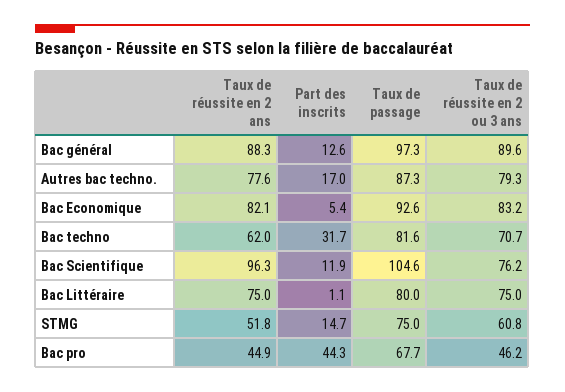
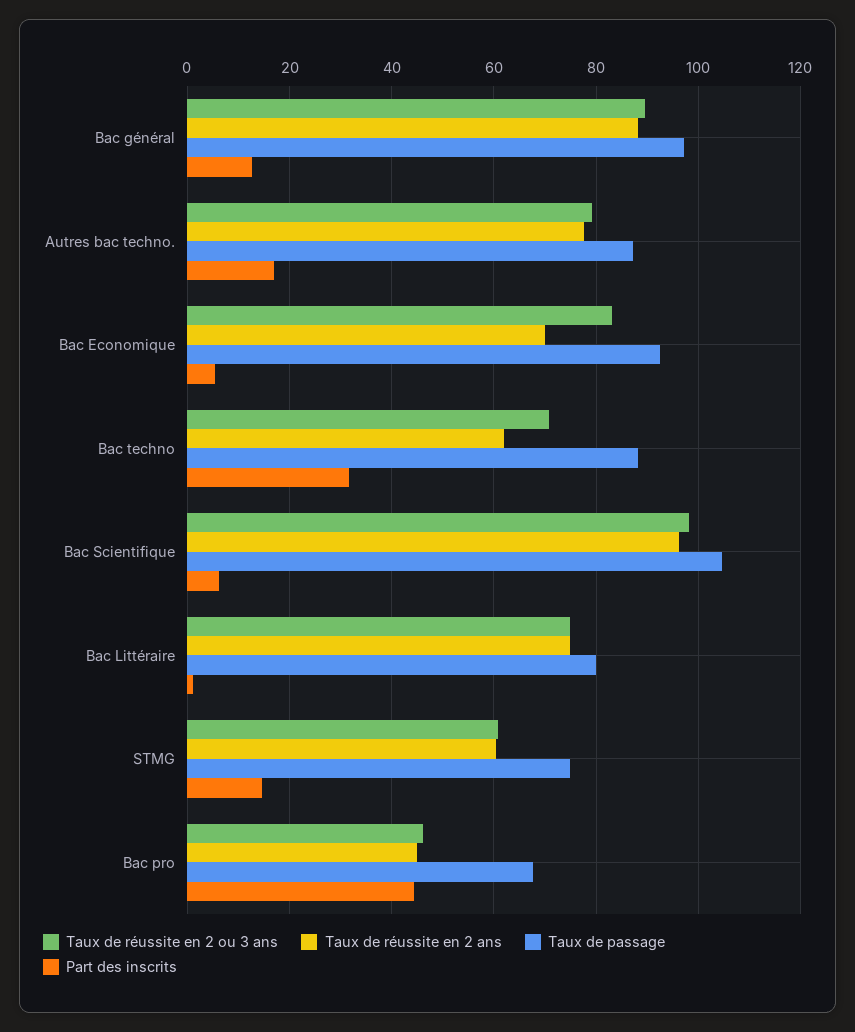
  {
    "Taux de réussite en 2 ans": {
      "Bac général": 88.3,
      "Autres bac techno.": 77.6,
-     "Bac Economique": 82.1,
+     "Bac Economique": 70,
      "Bac techno": 62,
      "Bac Scientifique": 96.3,
      "Bac Littéraire": 75,
-     "STMG": 51.8,
+     "STMG": 60,
      "Bac pro": 44.9
    },
    "Part des inscrits": {
      "Bac général": 12.6,
      "Autres bac techno.": 17,
      "Bac Economique": 5.4,
      "Bac techno": 31.7,
-     "Bac Scientifique": 11.9,
+     "Bac Scientifique": 6,
      "Bac Littéraire": 1.1,
      "STMG": 14.7,
      "Bac pro": 44.3
    },
    "Taux de passage": {
      "Bac général": 97.3,
      "Autres bac techno.": 87.3,
      "Bac Economique": 92.6,
-     "Bac techno": 81.6,
+     "Bac techno": 88,
      "Bac Scientifique": 104.6,
      "Bac Littéraire": 80,
      "STMG": 75,
      "Bac pro": 67.7
    },
    "Taux de réussite en 2 ou 3 ans": {
      "Bac général": 89.6,
      "Autres bac techno.": 79.3,
      "Bac Economique": 83.2,
      "Bac techno": 70.7,
-     "Bac Scientifique": 76.2,
+     "Bac Scientifique": 98,
      "Bac Littéraire": 75,
      "STMG": 60.8,
      "Bac pro": 46.2
    }
  }

